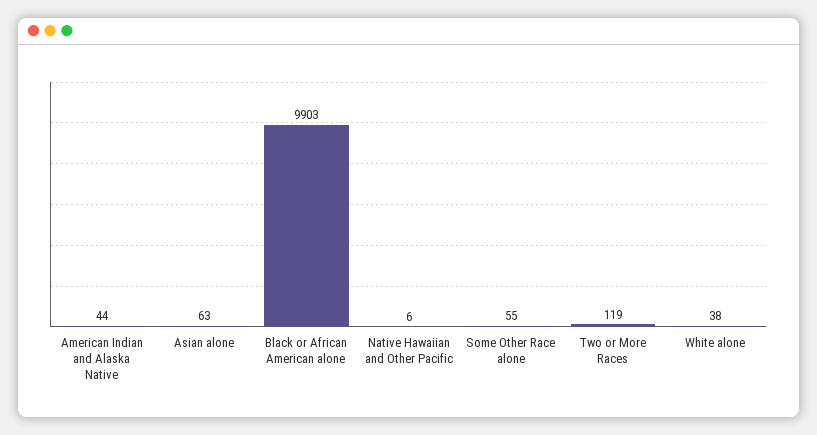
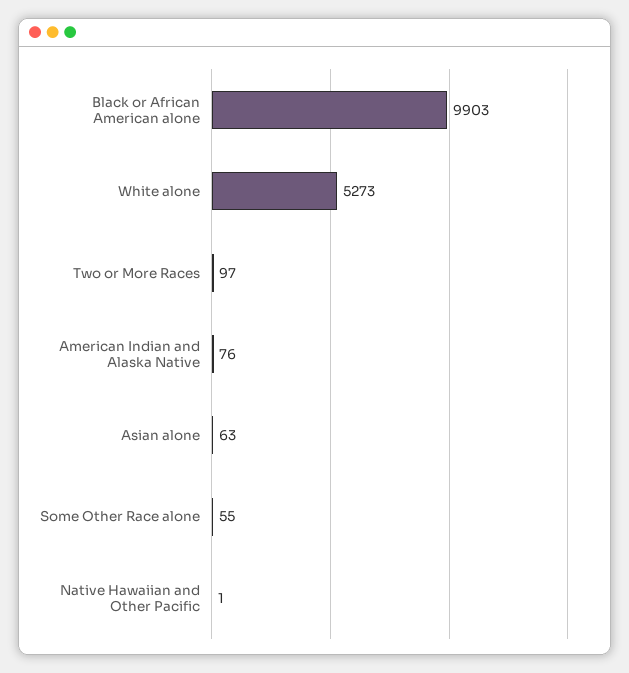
  {
-   "American Indian and Alaska Native": 44,
+   "American Indian and Alaska Native": 76,
    "Asian alone": 63,
    "Black or African American alone": 9903,
-   "Native Hawaiian and Other Pacific": 6,
+   "Native Hawaiian and Other Pacific": 1,
    "Some Other Race alone": 55,
-   "Two or More Races": 119,
+   "Two or More Races": 97,
-   "White alone": 38
+   "White alone": 5273
  }

